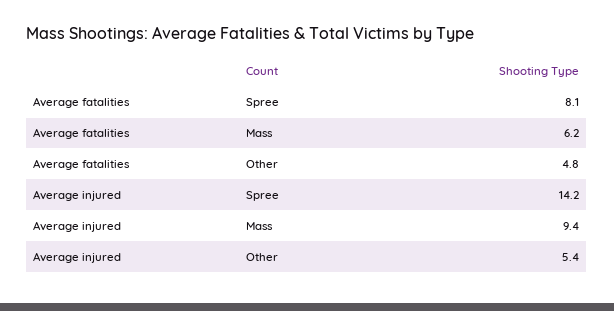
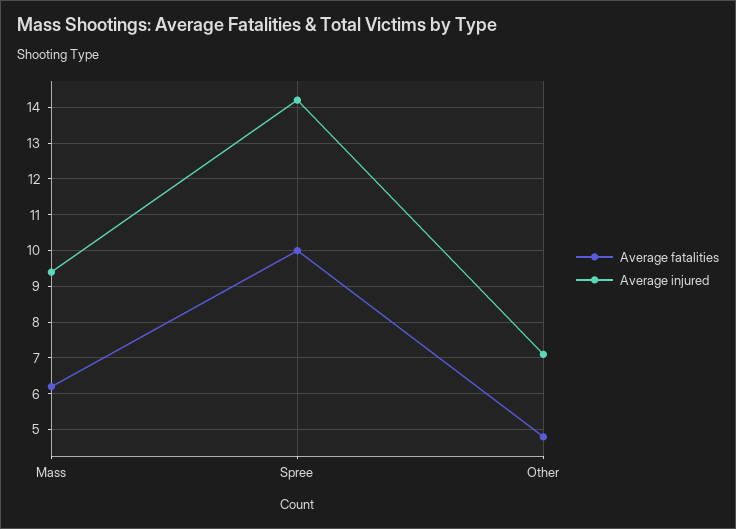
  {
    "Average fatalities": {
-     "Spree": 8.1,
+     "Spree": 10,
      "Mass": 6.2,
      "Other": 4.8
    },
    "Average injured": {
      "Spree": 14.2,
      "Mass": 9.4,
-     "Other": 5.4
+     "Other": 7
    }
  }

